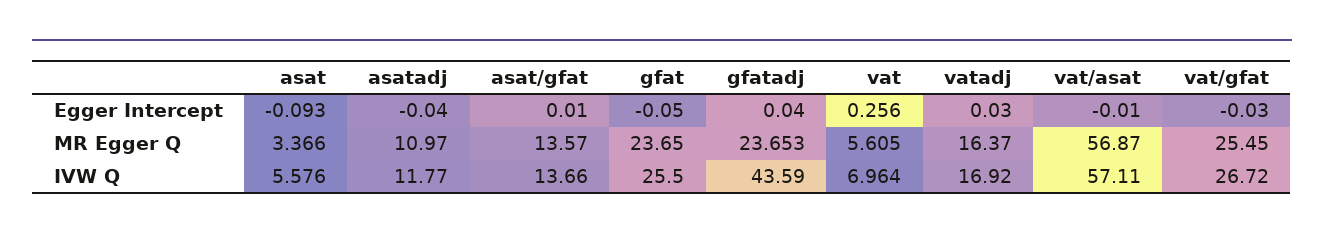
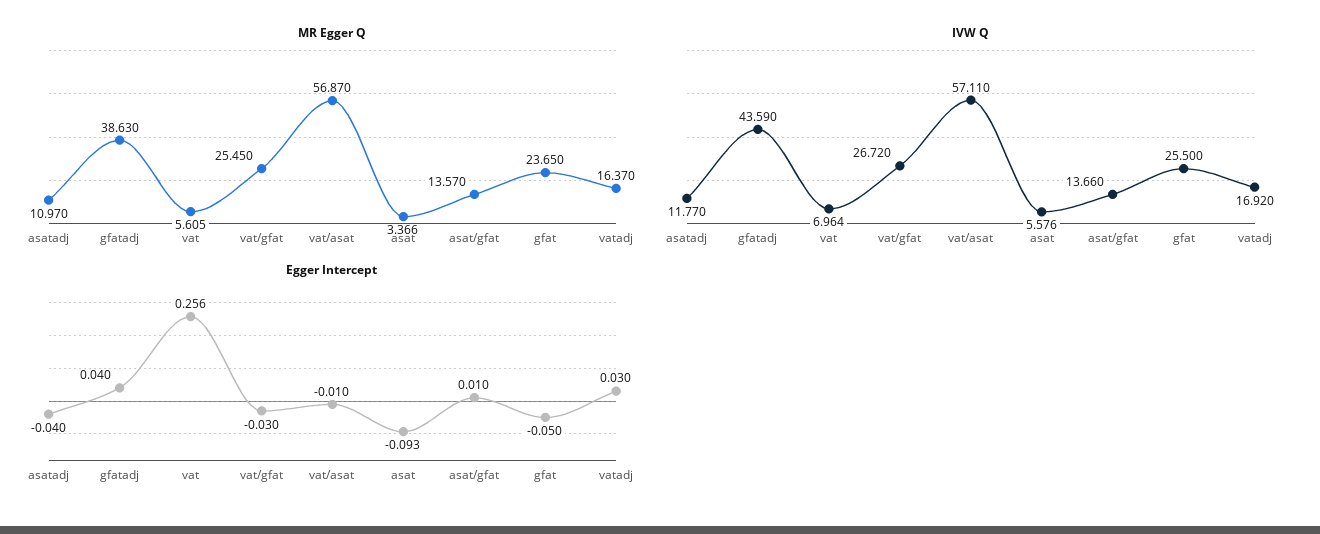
  {
    "Egger Intercept": {
      "asat": -0.093,
      "asatadj": -0.04,
      "asat/gfat": 0.01,
      "gfat": -0.05,
      "gfatadj": 0.04,
      "vat": 0.256,
      "vatadj": 0.03,
      "vat/asat": -0.01,
      "vat/gfat": -0.03
    },
    "MR Egger Q": {
      "asat": 3.366,
      "asatadj": 10.97,
      "asat/gfat": 13.57,
      "gfat": 23.65,
-     "gfatadj": 23.653,
+     "gfatadj": 38.63,
      "vat": 5.605,
      "vatadj": 16.37,
      "vat/asat": 56.87,
      "vat/gfat": 25.45
    },
    "IVW Q": {
      "asat": 5.576,
      "asatadj": 11.77,
      "asat/gfat": 13.66,
      "gfat": 25.5,
      "gfatadj": 43.59,
      "vat": 6.964,
      "vatadj": 16.92,
      "vat/asat": 57.11,
      "vat/gfat": 26.72
    }
  }

